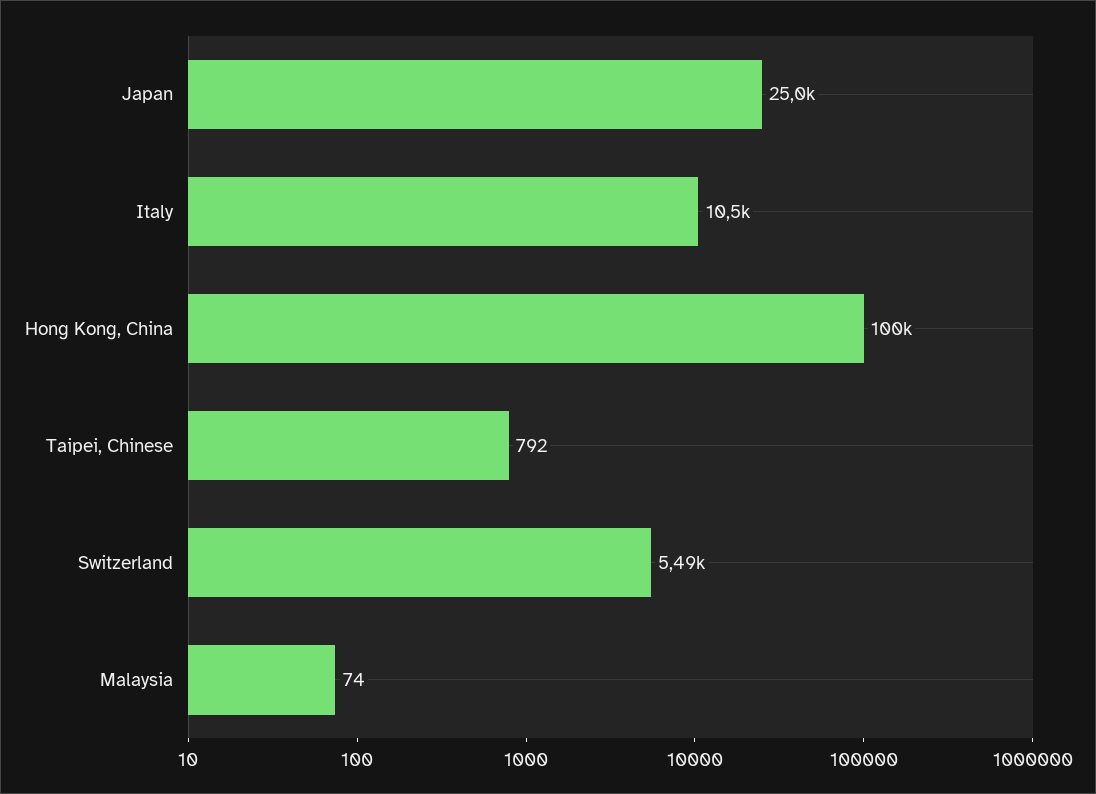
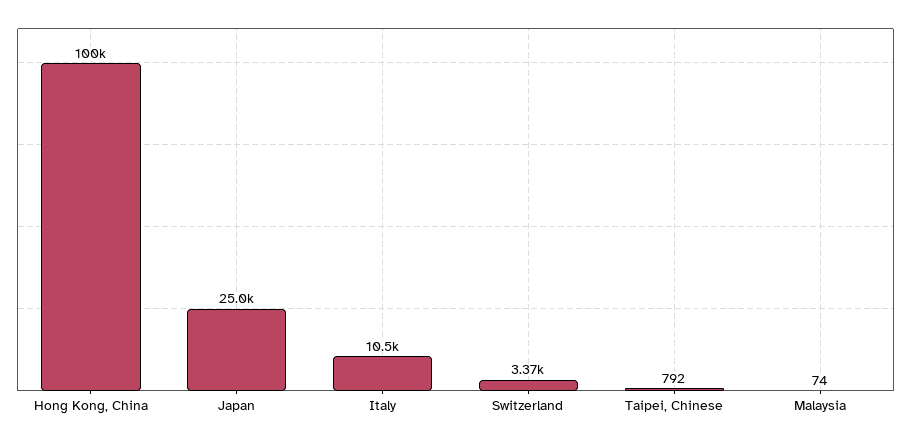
  {
    "Japan": 25000,
    "Italy": 10500,
    "Hong Kong, China": 100000,
    "Taipei, Chinese": 792,
-   "Switzerland": 5490,
+   "Switzerland": 3370,
    "Malaysia": 74
  }

